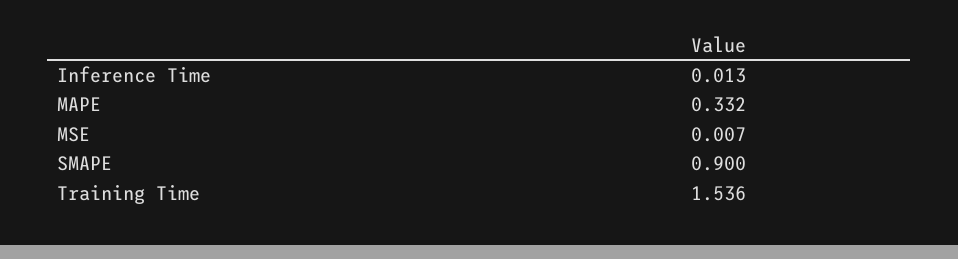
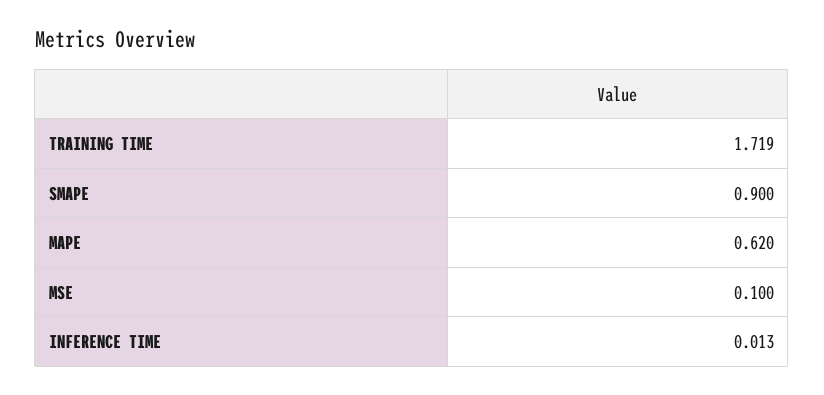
  {
    "Inference Time": 0.013,
-   "MAPE": 0.332,
+   "MAPE": 0.62,
-   "MSE": 0.007,
+   "MSE": 0.1,
    "SMAPE": 0.9,
-   "Training Time": 1.536
+   "Training Time": 1.719
  }

